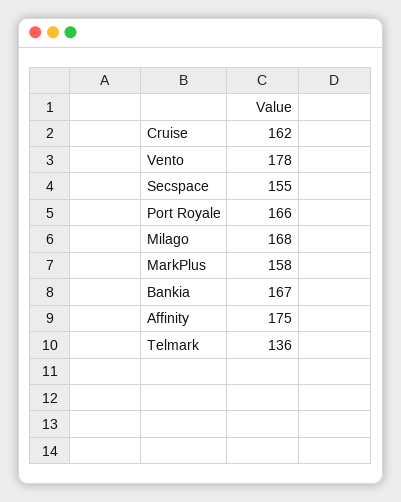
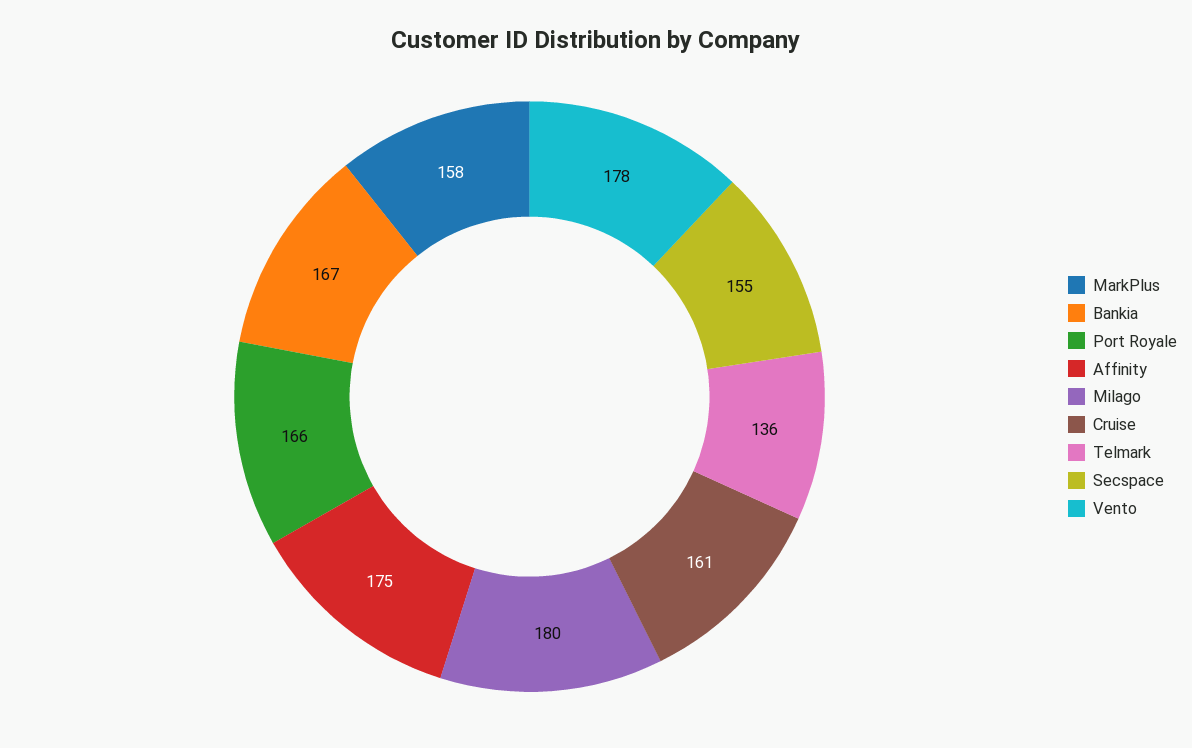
  {
-   "Cruise": 162,
+   "Cruise": 161,
    "Vento": 178,
    "Secspace": 155,
    "Port Royale": 166,
-   "Milago": 168,
+   "Milago": 180,
    "MarkPlus": 158,
    "Bankia": 167,
    "Affinity": 175,
    "Telmark": 136
  }

